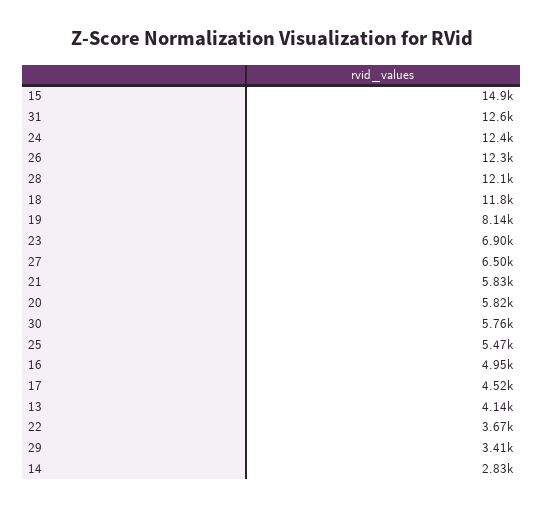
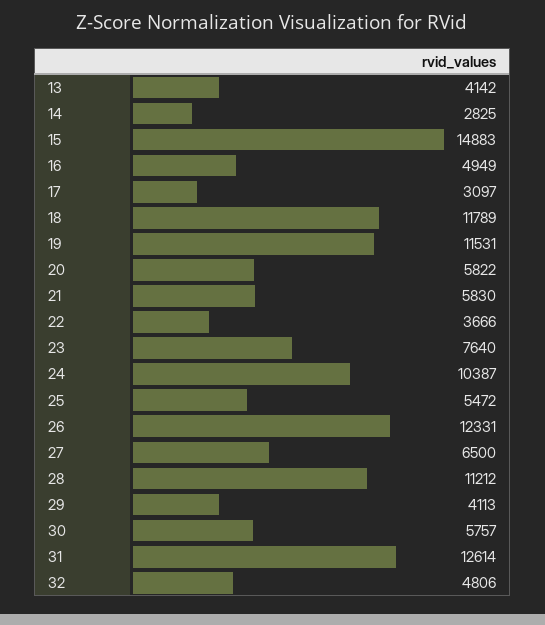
  {
    "15": 14883,
    "31": 12614,
-   "24": 12400,
+   "24": 10387,
    "26": 12331,
-   "28": 12100,
+   "28": 11212,
    "18": 11789,
-   "19": 8140,
+   "19": 11531,
-   "23": 6900,
+   "23": 7640,
    "27": 6500,
    "21": 5830,
    "20": 5822,
    "30": 5757,
    "25": 5472,
    "16": 4949,
-   "17": 4520,
+   "17": 3097,
    "13": 4142,
    "22": 3666,
-   "29": 3410,
+   "29": 4113,
-   "14": 2825
+   "14": 2825,
+   "32": 4806
  }

